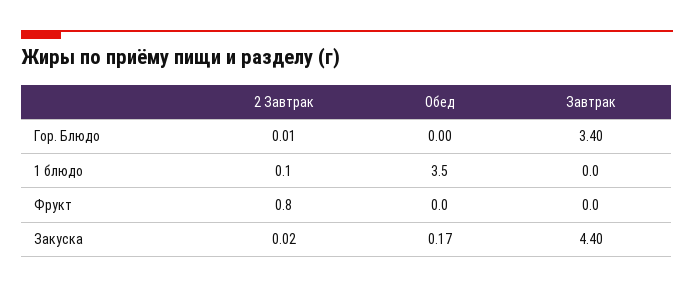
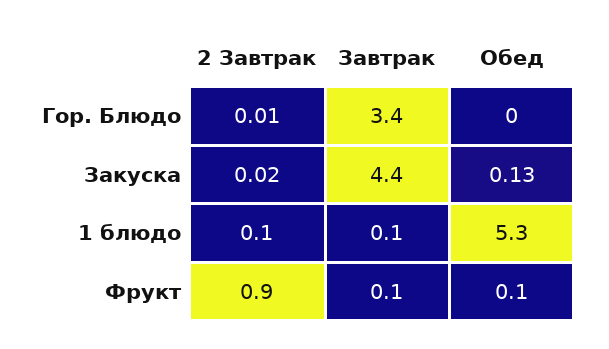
  {
    "2 Завтрак": {
      "Гор. Блюдо": 0.01,
      "1 блюдо": 0.1,
-     "Фрукт": 0.8,
+     "Фрукт": 0.9,
      "Закуска": 0.02
    },
    "Обед": {
      "Гор. Блюдо": 0,
-     "1 блюдо": 3.5,
+     "1 блюдо": 5.3,
-     "Фрукт": 0,
+     "Фрукт": 0.1,
-     "Закуска": 0.17
+     "Закуска": 0.13
    },
    "Завтрак": {
      "Гор. Блюдо": 3.4,
-     "1 блюдо": 0,
+     "1 блюдо": 0.1,
-     "Фрукт": 0,
+     "Фрукт": 0.1,
      "Закуска": 4.4
    }
  }

